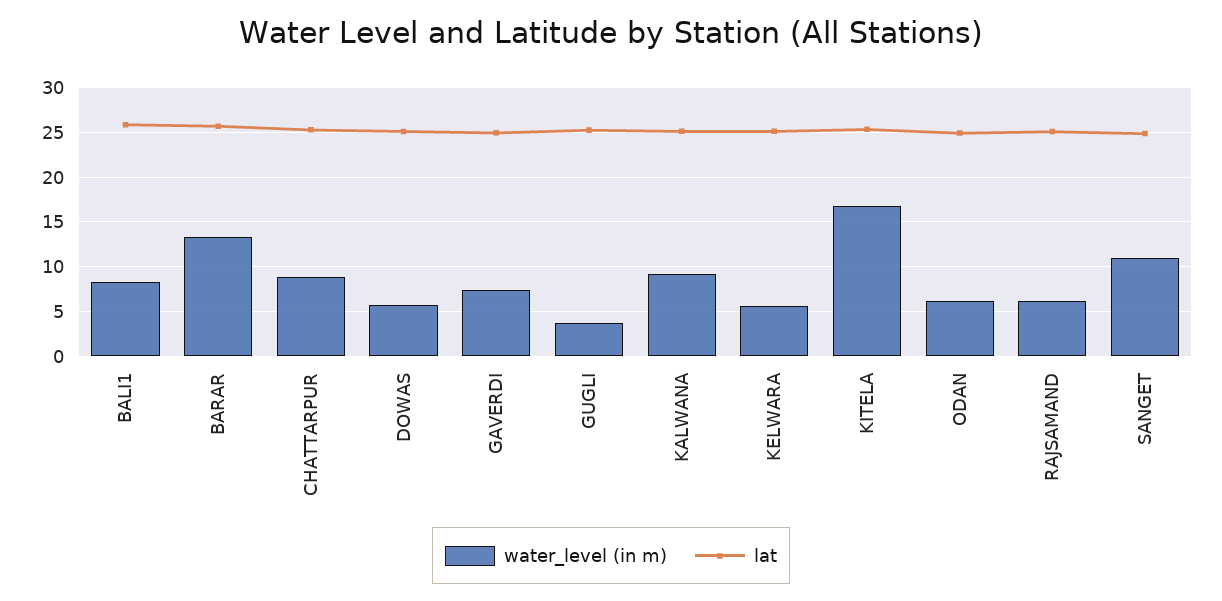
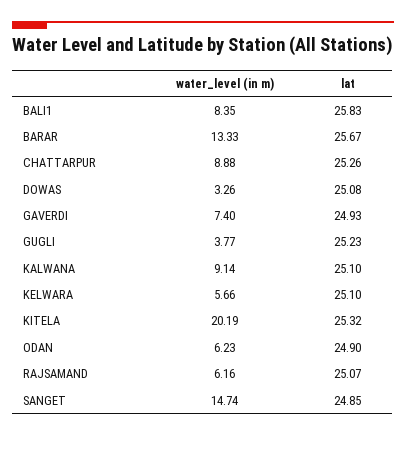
  {
    "water_level (in m)": {
      "BALI1": 8.35,
      "BARAR": 13.33,
      "CHATTARPUR": 8.88,
-     "DOWAS": 6,
+     "DOWAS": 3.26,
      "GAVERDI": 7.4,
      "GUGLI": 3.77,
      "KALWANA": 9.14,
      "KELWARA": 5.66,
-     "KITELA": 17,
+     "KITELA": 20.19,
      "ODAN": 6.23,
      "RAJSAMAND": 6.16,
-     "SANGET": 11
+     "SANGET": 14.74
    },
    "lat": {
      "BALI1": 25.83,
      "BARAR": 25.67,
      "CHATTARPUR": 25.26,
      "DOWAS": 25.08,
      "GAVERDI": 24.93,
      "GUGLI": 25.23,
      "KALWANA": 25.1,
      "KELWARA": 25.1,
      "KITELA": 25.32,
      "ODAN": 24.9,
      "RAJSAMAND": 25.07,
      "SANGET": 24.85
    }
  }

